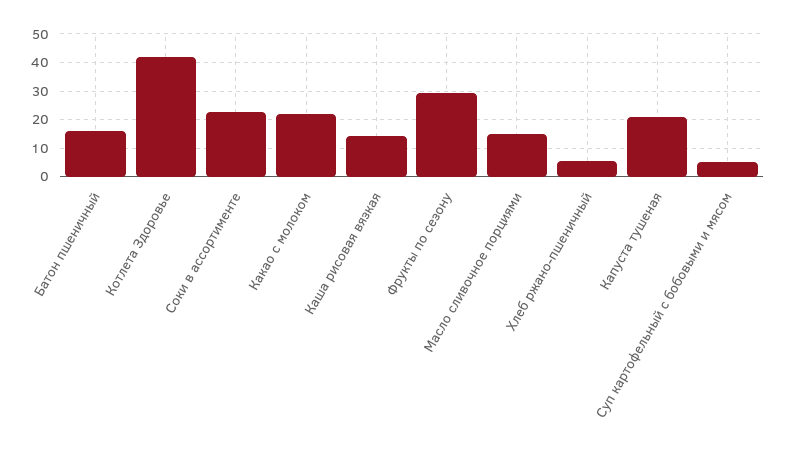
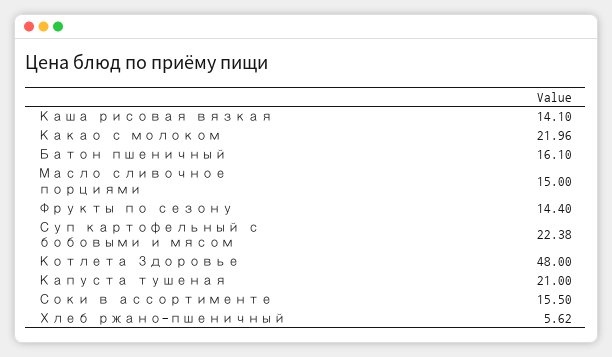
  {
    "Батон пшеничный": 16.1,
-   "Котлета Здоровье": 42.5,
+   "Котлета Здоровье": 48,
-   "Соки в ассортименте": 22.5,
+   "Соки в ассортименте": 15.5,
    "Какао с молоком": 21.96,
    "Каша рисовая вязкая": 14.1,
-   "Фрукты по сезону": 30,
+   "Фрукты по сезону": 14.4,
    "Масло сливочное порциями": 15,
    "Хлеб ржано-пшеничный": 5.62,
    "Капуста тушеная": 21,
-   "Суп картофельный с бобовыми и мясом": 5
+   "Суп картофельный с бобовыми и мясом": 22.38
  }

